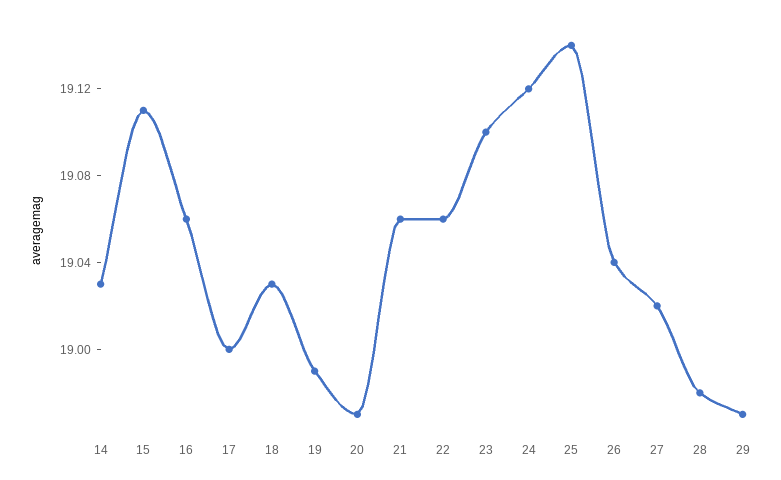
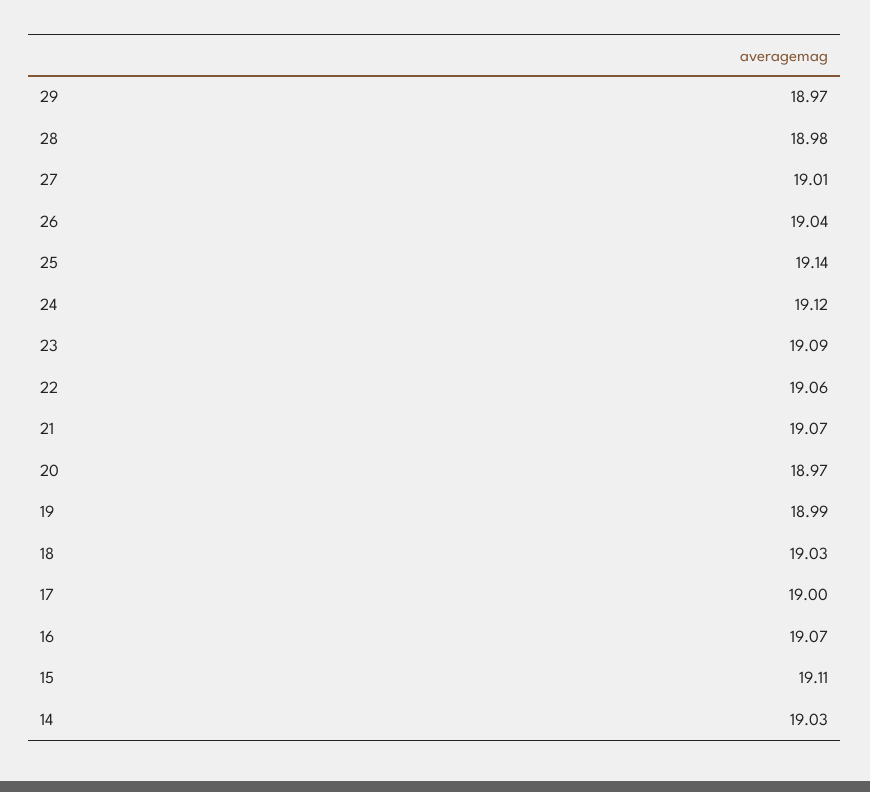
  {
    "14": 19.03,
    "15": 19.11,
-   "16": 19.06,
+   "16": 19.07,
    "17": 19,
    "18": 19.03,
    "19": 18.99,
    "20": 18.97,
-   "21": 19.06,
+   "21": 19.07,
    "22": 19.06,
-   "23": 19.1,
+   "23": 19.09,
    "24": 19.12,
    "25": 19.14,
    "26": 19.04,
-   "27": 19.02,
+   "27": 19.01,
    "28": 18.98,
    "29": 18.97
  }

